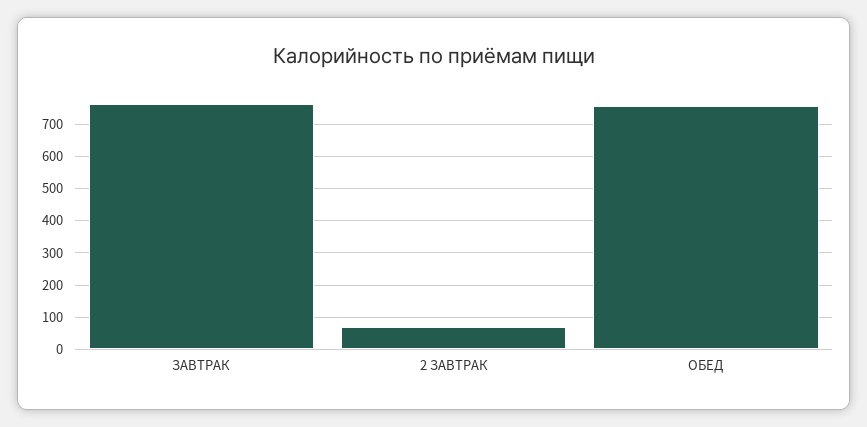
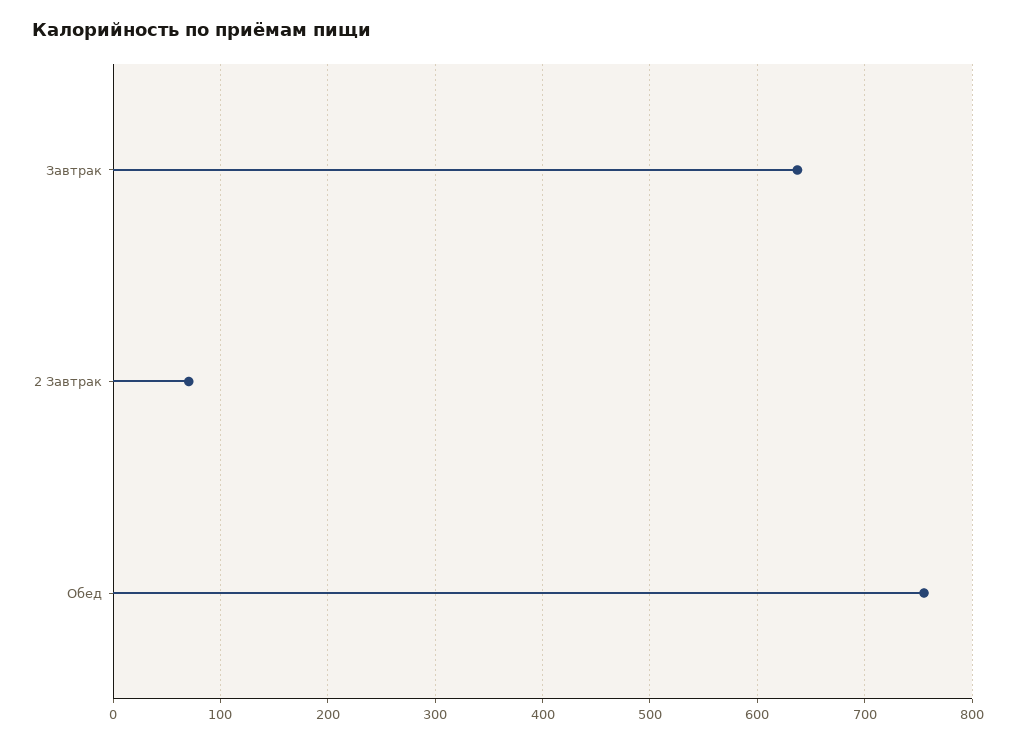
  {
-   "ЗАВТРАК": 760,
+   "ЗАВТРАК": 640,
    "2 ЗАВТРАК": 70,
    "ОБЕД": 760
  }

